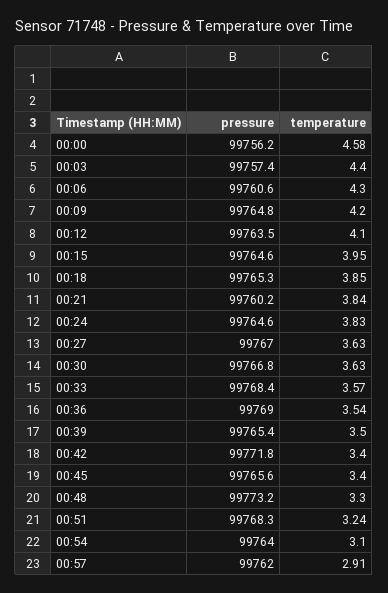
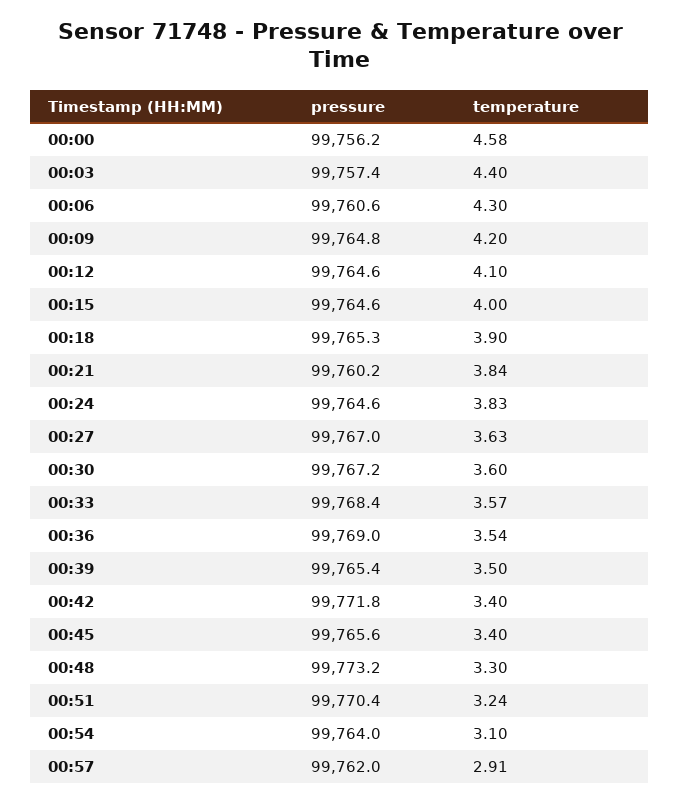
  {
    "pressure": {
      "00:00": 99756.2,
      "00:03": 99757.4,
      "00:06": 99760.6,
      "00:09": 99764.8,
-     "00:12": 99763.5,
+     "00:12": 99764.6,
      "00:15": 99764.6,
      "00:18": 99765.3,
      "00:21": 99760.2,
      "00:24": 99764.6,
      "00:27": 99767,
-     "00:30": 99766.8,
+     "00:30": 99767.2,
      "00:33": 99768.4,
      "00:36": 99769,
      "00:39": 99765.4,
      "00:42": 99771.8,
      "00:45": 99765.6,
      "00:48": 99773.2,
-     "00:51": 99768.3,
+     "00:51": 99770.4,
      "00:54": 99764,
      "00:57": 99762
    },
    "temperature": {
      "00:00": 4.58,
      "00:03": 4.4,
      "00:06": 4.3,
      "00:09": 4.2,
      "00:12": 4.1,
-     "00:15": 3.95,
+     "00:15": 4,
-     "00:18": 3.85,
+     "00:18": 3.9,
      "00:21": 3.84,
      "00:24": 3.83,
      "00:27": 3.63,
-     "00:30": 3.63,
+     "00:30": 3.6,
      "00:33": 3.57,
      "00:36": 3.54,
      "00:39": 3.5,
      "00:42": 3.4,
      "00:45": 3.4,
      "00:48": 3.3,
      "00:51": 3.24,
      "00:54": 3.1,
      "00:57": 2.91
    }
  }

